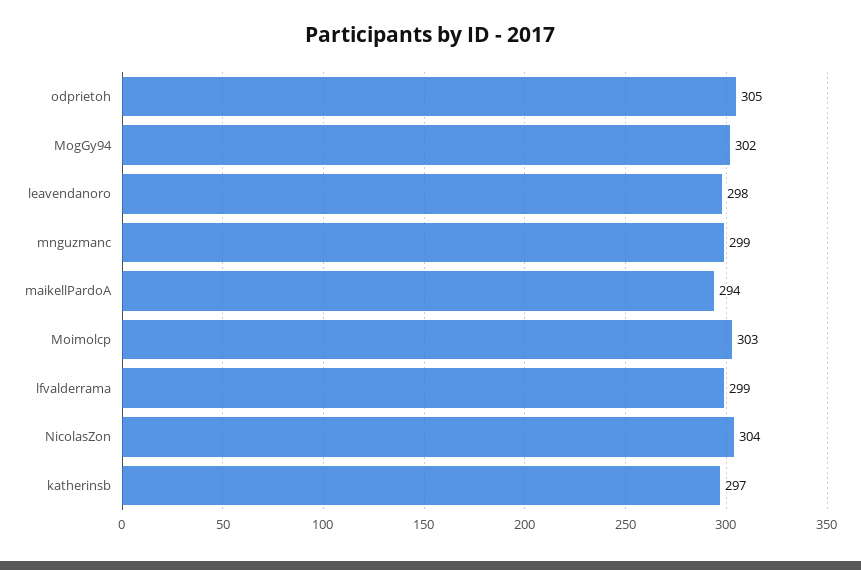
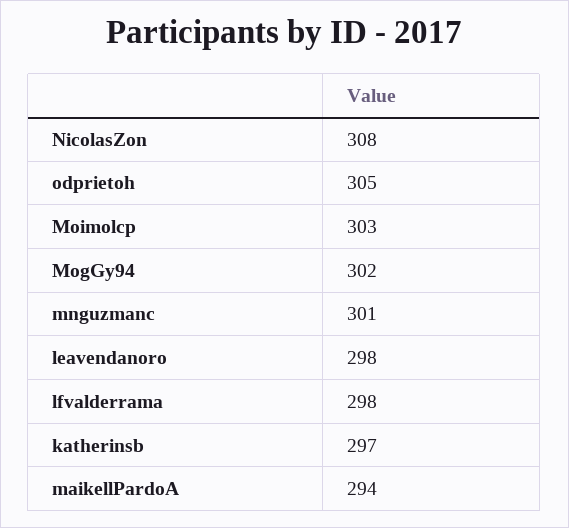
  {
    "odprietoh": 305,
    "MogGy94": 302,
    "leavendanoro": 298,
-   "mnguzmanc": 299,
+   "mnguzmanc": 301,
    "maikellPardoA": 294,
    "Moimolcp": 303,
-   "lfvalderrama": 299,
+   "lfvalderrama": 298,
-   "NicolasZon": 304,
+   "NicolasZon": 308,
    "katherinsb": 297
  }

